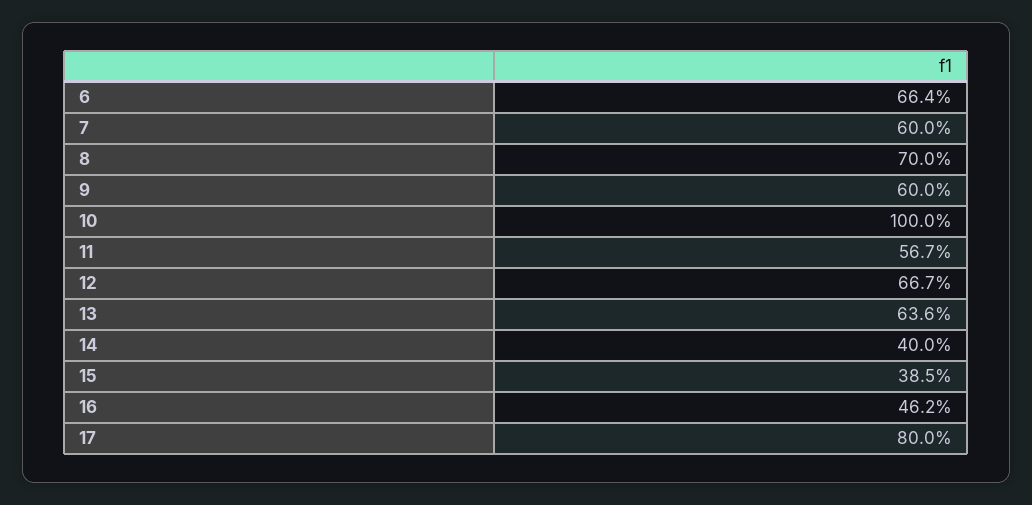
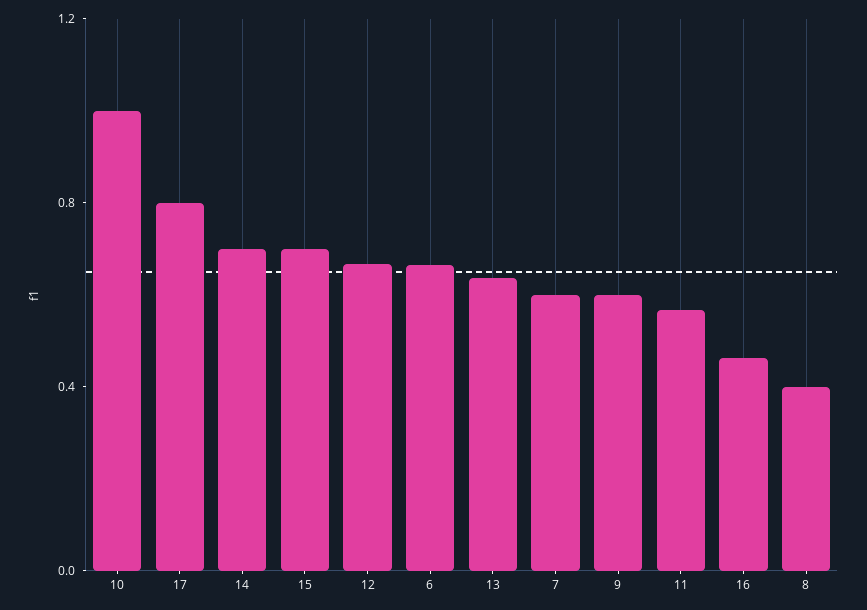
  {
    "6": 0.664,
    "7": 0.6,
-   "8": 0.7,
+   "8": 0.4,
    "9": 0.6,
    "10": 1,
    "11": 0.567,
    "12": 0.667,
    "13": 0.636,
-   "14": 0.4,
+   "14": 0.7,
-   "15": 0.385,
+   "15": 0.7,
    "16": 0.462,
    "17": 0.8
  }

